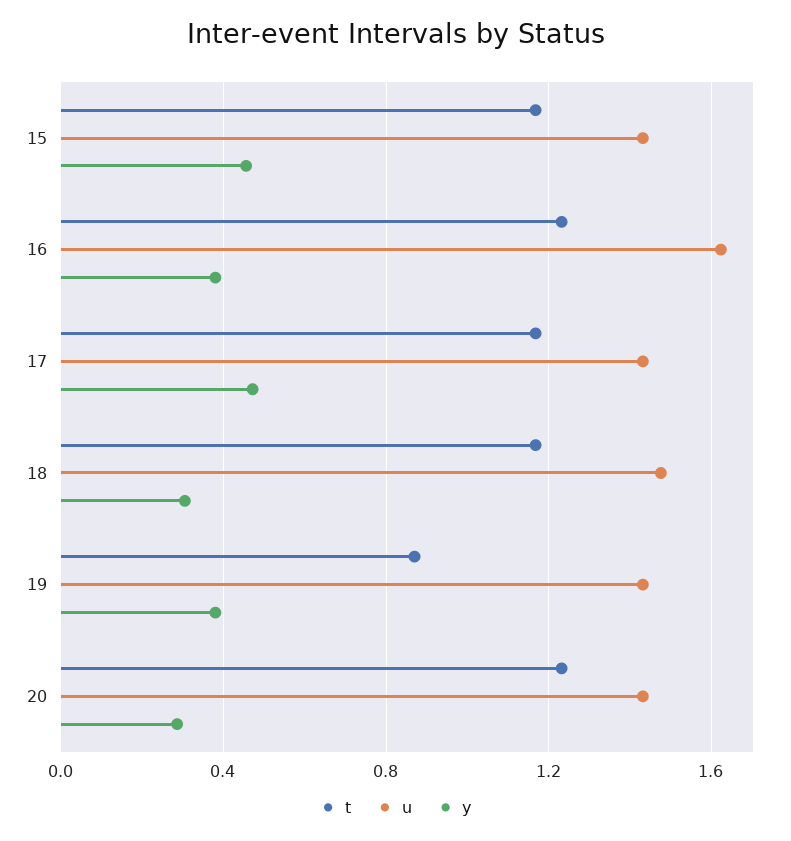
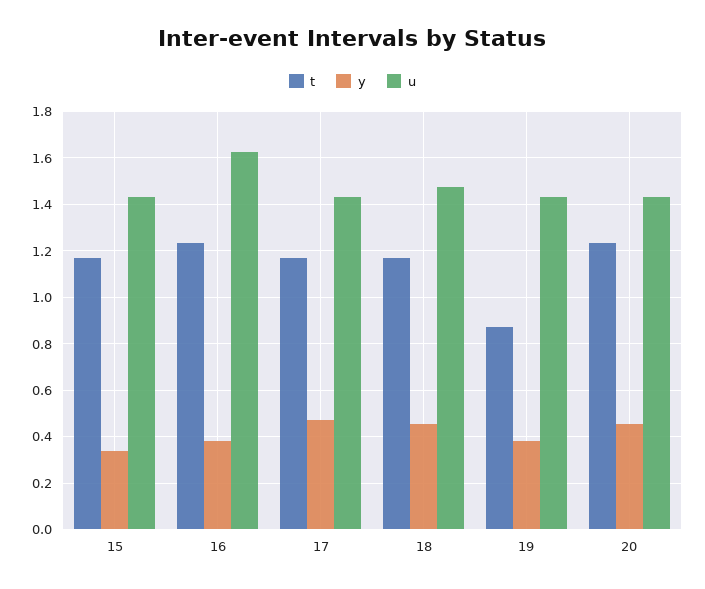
  {
    "t": {
      "15": 1.15,
      "16": 1.25,
      "17": 1.15,
      "18": 1.15,
      "19": 0.85,
      "20": 1.25
    },
    "u": {
      "15": 1.45,
      "16": 1.6,
      "17": 1.45,
      "18": 1.5,
      "19": 1.45,
      "20": 1.45
    },
    "y": {
-     "15": 0.45,
+     "15": 0.35,
      "16": 0.4,
      "17": 0.45,
-     "18": 0.3,
+     "18": 0.45,
      "19": 0.4,
-     "20": 0.3
+     "20": 0.45
    }
  }

